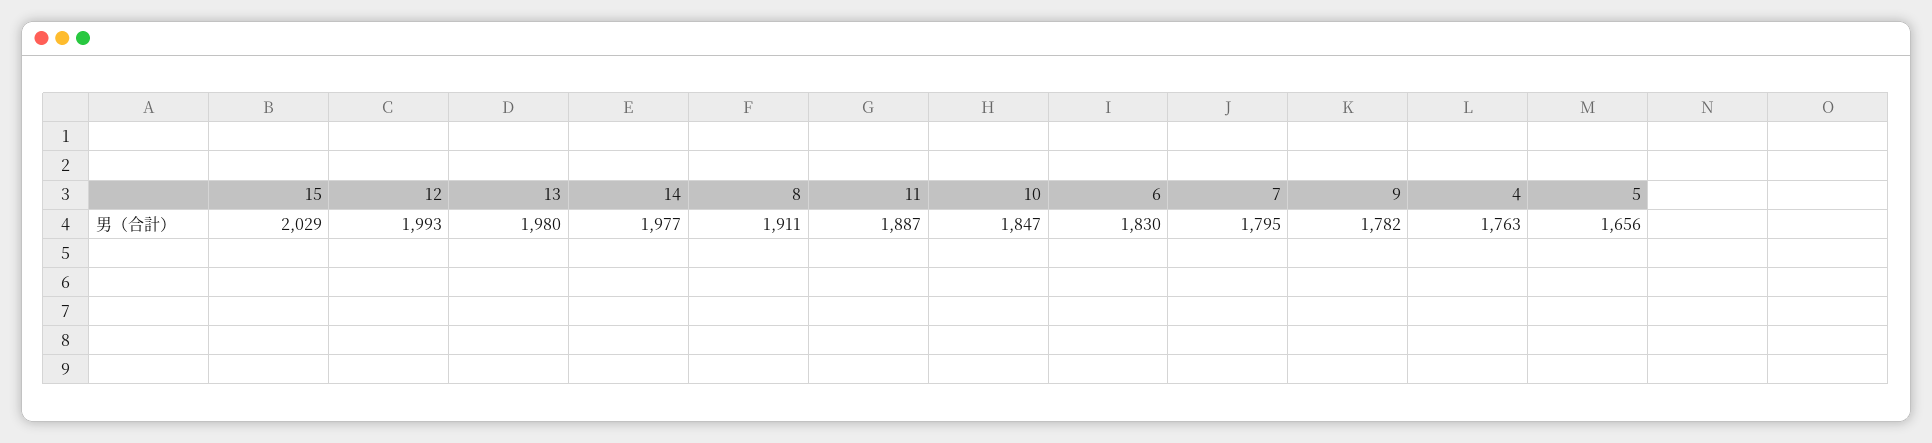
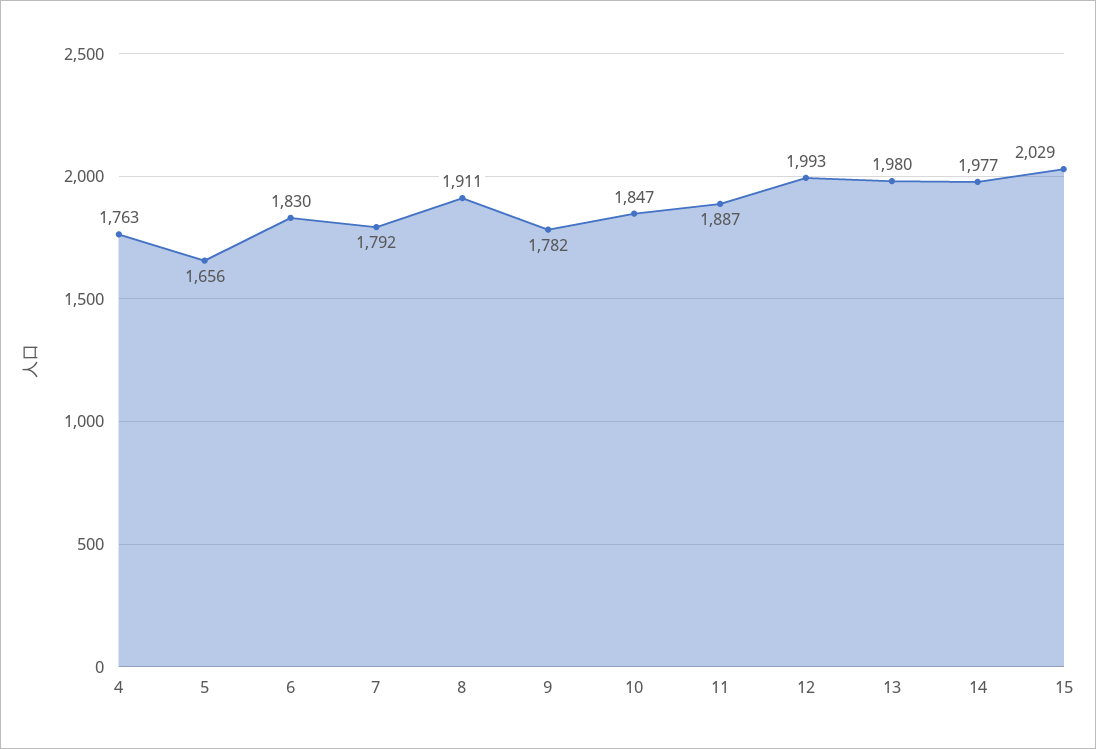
  {
    "15": 2029,
    "12": 1993,
    "13": 1980,
    "14": 1977,
    "8": 1911,
    "11": 1887,
    "10": 1847,
    "6": 1830,
-   "7": 1795,
+   "7": 1792,
    "9": 1782,
    "4": 1763,
    "5": 1656
  }

